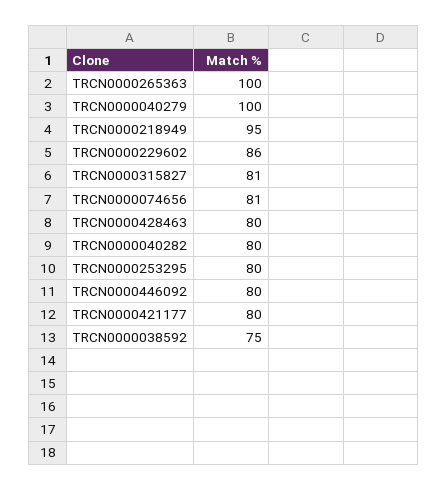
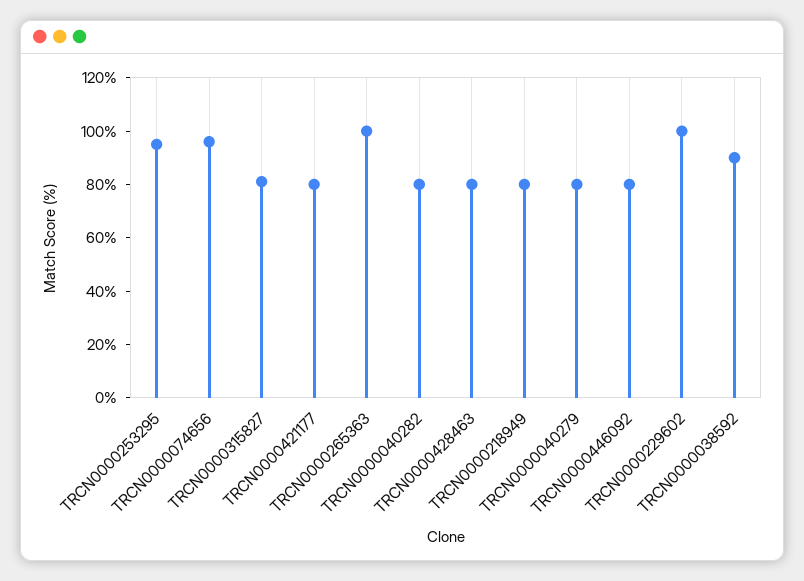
  {
    "TRCN0000265363": 100,
-   "TRCN0000040279": 100,
+   "TRCN0000040279": 80,
-   "TRCN0000218949": 95,
+   "TRCN0000218949": 80,
-   "TRCN0000229602": 86,
+   "TRCN0000229602": 100,
    "TRCN0000315827": 81,
-   "TRCN0000074656": 81,
+   "TRCN0000074656": 95,
    "TRCN0000428463": 80,
    "TRCN0000040282": 80,
-   "TRCN0000253295": 80,
+   "TRCN0000253295": 95,
    "TRCN0000446092": 80,
    "TRCN0000421177": 80,
-   "TRCN0000038592": 75
+   "TRCN0000038592": 90
  }

